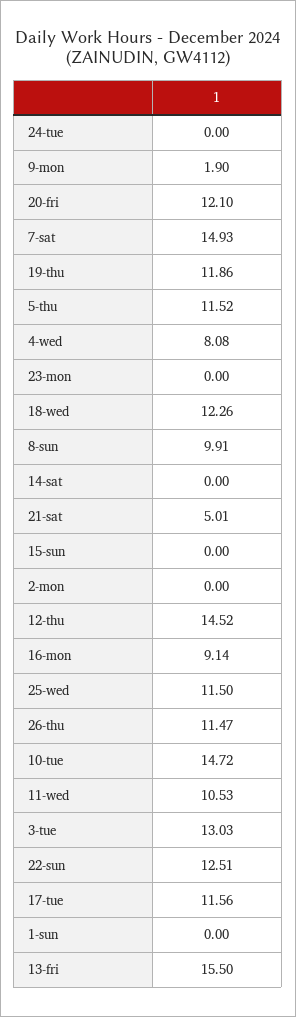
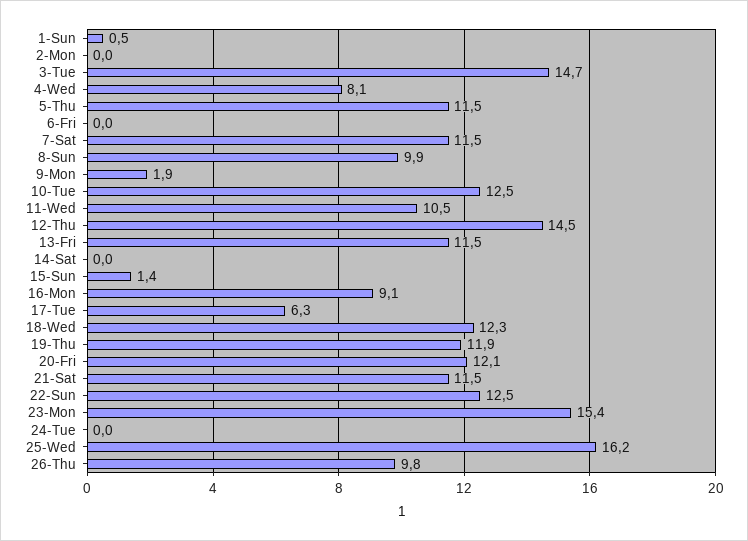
  {
    "24-tue": 0,
    "9-mon": 1.9,
    "20-fri": 12.1,
-   "7-sat": 14.93,
+   "7-sat": 11.5,
    "19-thu": 11.86,
    "5-thu": 11.52,
    "4-wed": 8.08,
-   "23-mon": 0,
+   "23-mon": 15.4,
    "18-wed": 12.26,
    "8-sun": 9.91,
    "14-sat": 0,
-   "21-sat": 5.01,
+   "21-sat": 11.5,
-   "15-sun": 0,
+   "15-sun": 1.4,
    "2-mon": 0,
    "12-thu": 14.52,
    "16-mon": 9.14,
-   "25-wed": 11.5,
+   "25-wed": 16.2,
-   "26-thu": 11.47,
+   "26-thu": 9.8,
-   "10-tue": 14.72,
+   "10-tue": 12.5,
    "11-wed": 10.53,
-   "3-tue": 13.03,
+   "3-tue": 14.7,
    "22-sun": 12.51,
-   "17-tue": 11.56,
+   "17-tue": 6.3,
-   "1-sun": 0,
+   "1-sun": 0.5,
-   "13-fri": 15.5
+   "13-fri": 11.5,
+   "6-Fri": 0
  }

